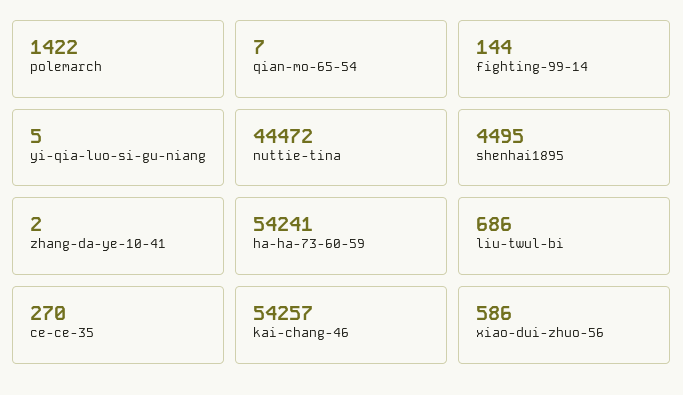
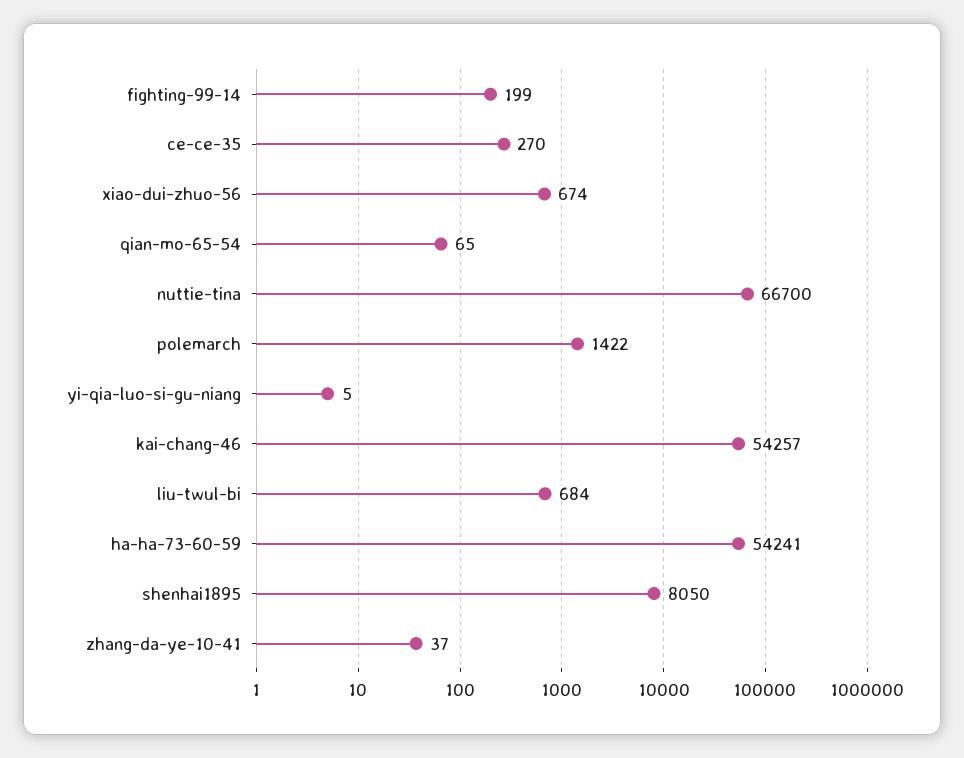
  {
    "polemarch": 1422,
-   "qian-mo-65-54": 7,
+   "qian-mo-65-54": 65,
-   "fighting-99-14": 144,
+   "fighting-99-14": 199,
    "yi-qia-luo-si-gu-niang": 5,
-   "nuttie-tina": 44472,
+   "nuttie-tina": 66700,
-   "shenhai1895": 4495,
+   "shenhai1895": 8050,
-   "zhang-da-ye-10-41": 2,
+   "zhang-da-ye-10-41": 37,
    "ha-ha-73-60-59": 54241,
-   "liu-twul-bi": 686,
+   "liu-twul-bi": 684,
    "ce-ce-35": 270,
    "kai-chang-46": 54257,
-   "xiao-dui-zhuo-56": 586
+   "xiao-dui-zhuo-56": 674
  }

